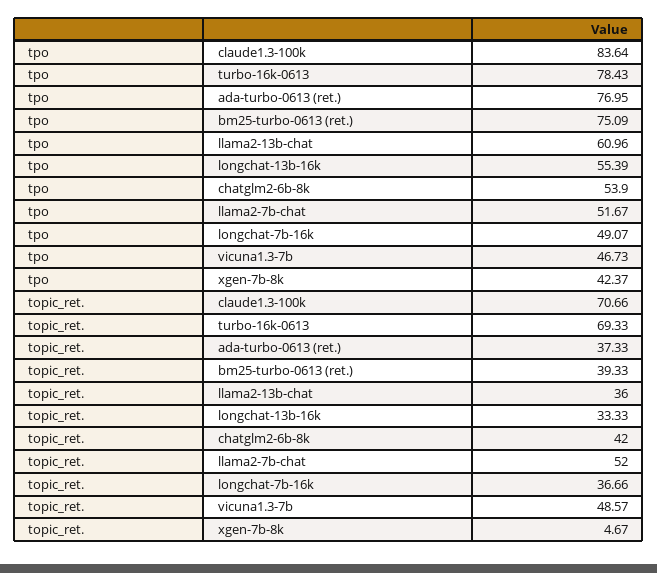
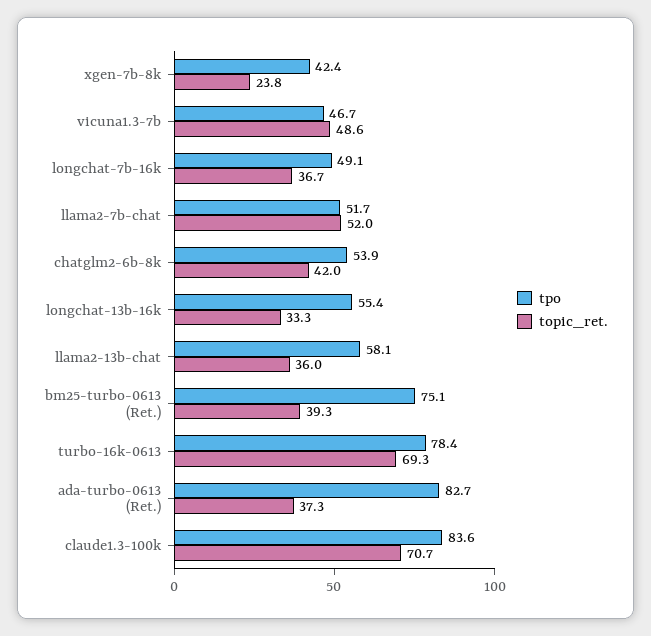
  {
    "tpo": {
      "claude1.3-100k": 83.64,
      "turbo-16k-0613": 78.43,
-     "ada-turbo-0613 (ret.)": 76.95,
+     "ada-turbo-0613 (ret.)": 82.7,
      "bm25-turbo-0613 (ret.)": 75.09,
-     "llama2-13b-chat": 60.96,
+     "llama2-13b-chat": 58.1,
      "longchat-13b-16k": 55.39,
      "chatglm2-6b-8k": 53.9,
      "llama2-7b-chat": 51.67,
      "longchat-7b-16k": 49.07,
      "vicuna1.3-7b": 46.73,
      "xgen-7b-8k": 42.37
    },
    "topic_ret.": {
      "claude1.3-100k": 70.66,
      "turbo-16k-0613": 69.33,
      "ada-turbo-0613 (ret.)": 37.33,
      "bm25-turbo-0613 (ret.)": 39.33,
      "llama2-13b-chat": 36,
      "longchat-13b-16k": 33.33,
      "chatglm2-6b-8k": 42,
      "llama2-7b-chat": 52,
      "longchat-7b-16k": 36.66,
      "vicuna1.3-7b": 48.57,
-     "xgen-7b-8k": 4.67
+     "xgen-7b-8k": 23.8
    }
  }

